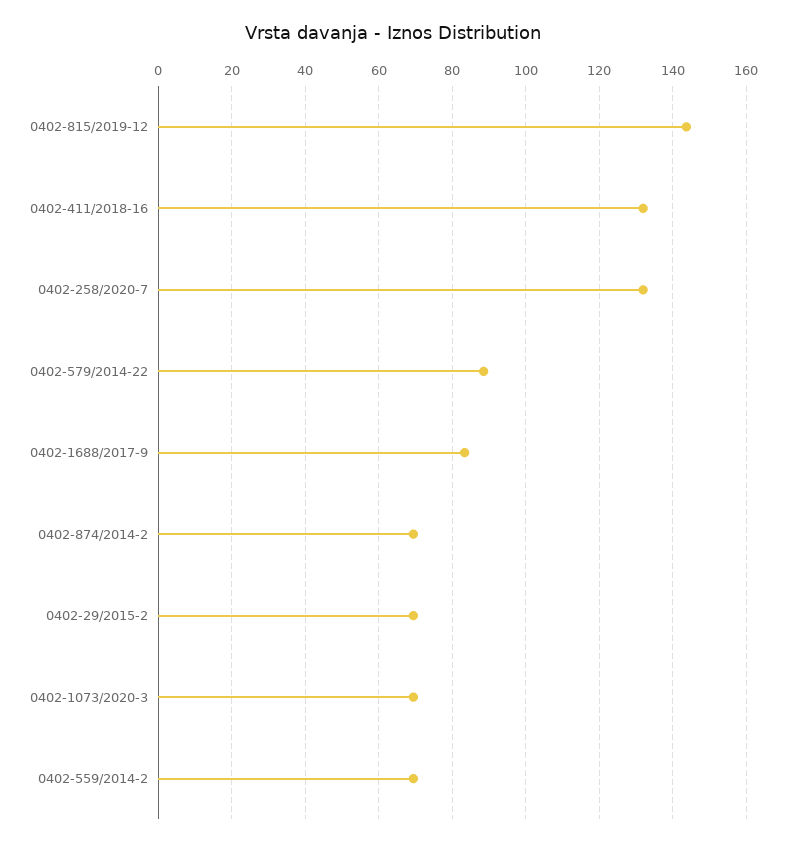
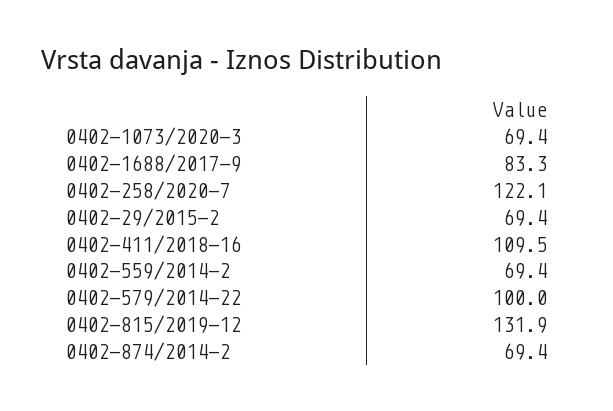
  {
-   "0402-815/2019-12": 144,
+   "0402-815/2019-12": 131.9,
-   "0402-411/2018-16": 132,
+   "0402-411/2018-16": 109.5,
-   "0402-258/2020-7": 132,
+   "0402-258/2020-7": 122.1,
-   "0402-579/2014-22": 88,
+   "0402-579/2014-22": 100,
    "0402-1688/2017-9": 83.3,
    "0402-874/2014-2": 69.4,
    "0402-29/2015-2": 69.4,
    "0402-1073/2020-3": 69.4,
    "0402-559/2014-2": 69.4
  }

